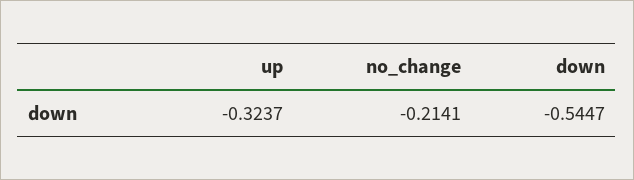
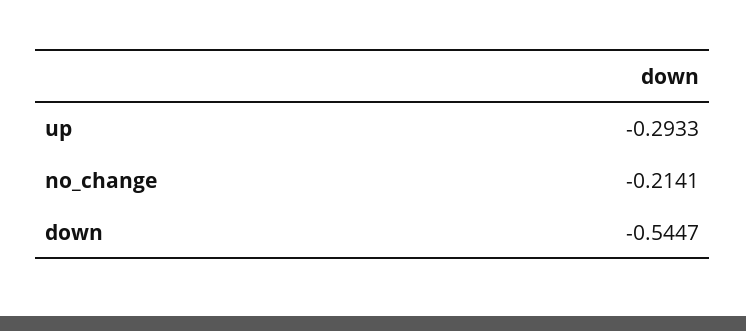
  {
-   "up": -0.3237,
+   "up": -0.2933,
    "no_change": -0.2141,
    "down": -0.5447
  }

